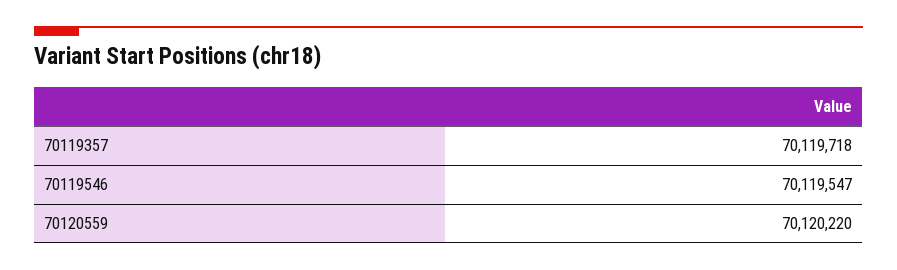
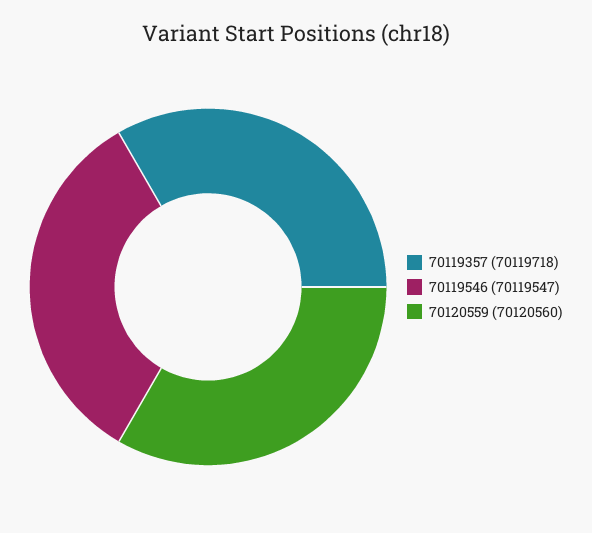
  {
    "70119357": 70119718,
    "70119546": 70119547,
-   "70120559": 70120220
+   "70120559": 70120560
  }

